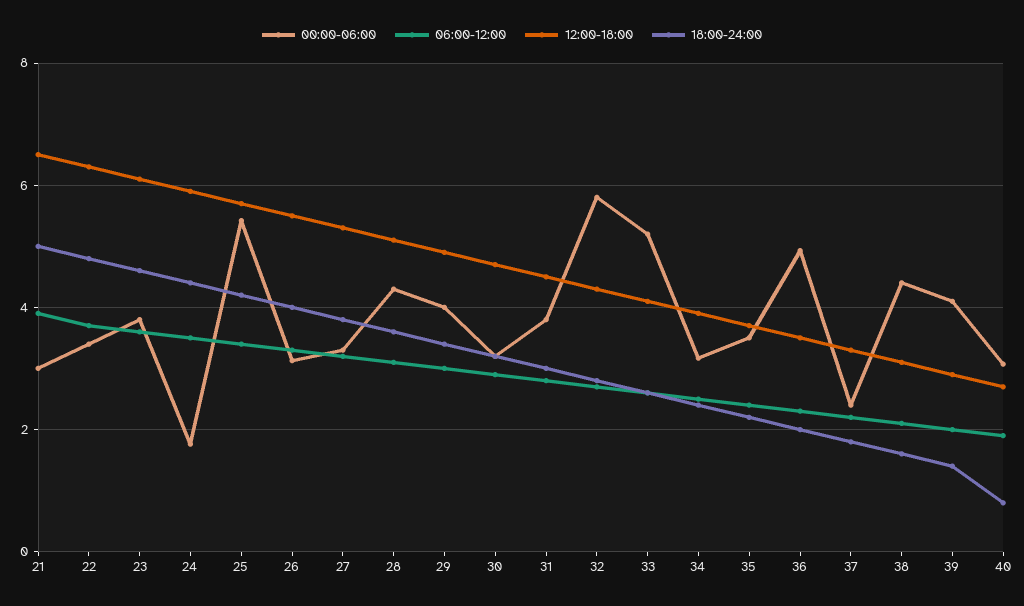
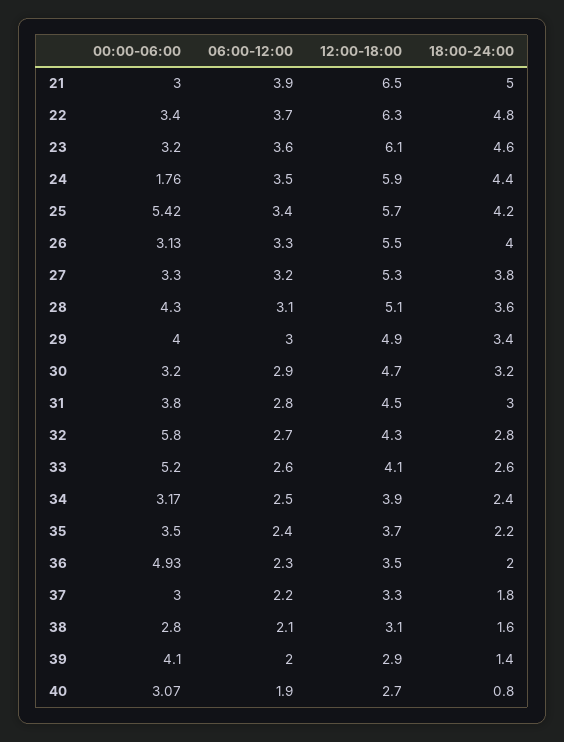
  {
    "00:00-06:00": {
      "21": 3,
      "22": 3.4,
-     "23": 3.8,
+     "23": 3.2,
      "24": 1.76,
      "25": 5.42,
      "26": 3.13,
      "27": 3.3,
      "28": 4.3,
      "29": 4,
      "30": 3.2,
      "31": 3.8,
      "32": 5.8,
      "33": 5.2,
      "34": 3.17,
      "35": 3.5,
      "36": 4.93,
-     "37": 2.4,
+     "37": 3,
-     "38": 4.4,
+     "38": 2.8,
      "39": 4.1,
      "40": 3.07
    },
    "06:00-12:00": {
      "21": 3.9,
      "22": 3.7,
      "23": 3.6,
      "24": 3.5,
      "25": 3.4,
      "26": 3.3,
      "27": 3.2,
      "28": 3.1,
      "29": 3,
      "30": 2.9,
      "31": 2.8,
      "32": 2.7,
      "33": 2.6,
      "34": 2.5,
      "35": 2.4,
      "36": 2.3,
      "37": 2.2,
      "38": 2.1,
      "39": 2,
      "40": 1.9
    },
    "12:00-18:00": {
      "21": 6.5,
      "22": 6.3,
      "23": 6.1,
      "24": 5.9,
      "25": 5.7,
      "26": 5.5,
      "27": 5.3,
      "28": 5.1,
      "29": 4.9,
      "30": 4.7,
      "31": 4.5,
      "32": 4.3,
      "33": 4.1,
      "34": 3.9,
      "35": 3.7,
      "36": 3.5,
      "37": 3.3,
      "38": 3.1,
      "39": 2.9,
      "40": 2.7
    },
    "18:00-24:00": {
      "21": 5,
      "22": 4.8,
      "23": 4.6,
      "24": 4.4,
      "25": 4.2,
      "26": 4,
      "27": 3.8,
      "28": 3.6,
      "29": 3.4,
      "30": 3.2,
      "31": 3,
      "32": 2.8,
      "33": 2.6,
      "34": 2.4,
      "35": 2.2,
      "36": 2,
      "37": 1.8,
      "38": 1.6,
      "39": 1.4,
      "40": 0.8
    }
  }

